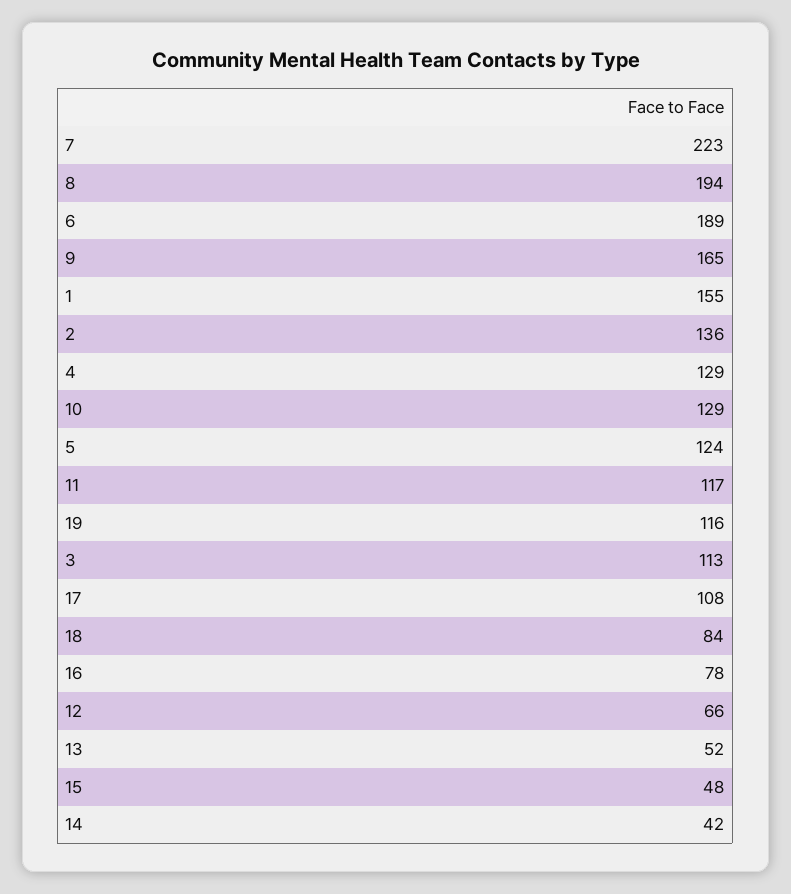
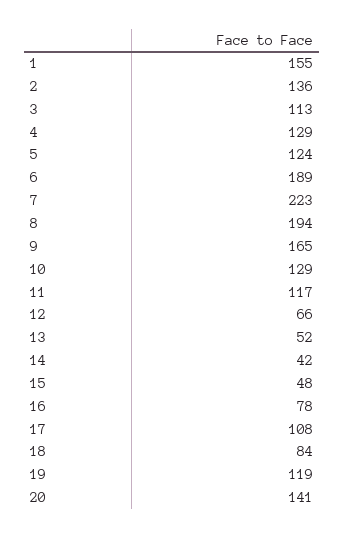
  {
    "7": 223,
    "8": 194,
    "6": 189,
    "9": 165,
    "1": 155,
    "2": 136,
    "4": 129,
    "10": 129,
    "5": 124,
    "11": 117,
-   "19": 116,
+   "19": 119,
    "3": 113,
    "17": 108,
    "18": 84,
    "16": 78,
    "12": 66,
    "13": 52,
    "15": 48,
-   "14": 42
+   "14": 42,
+   "20": 141
  }

